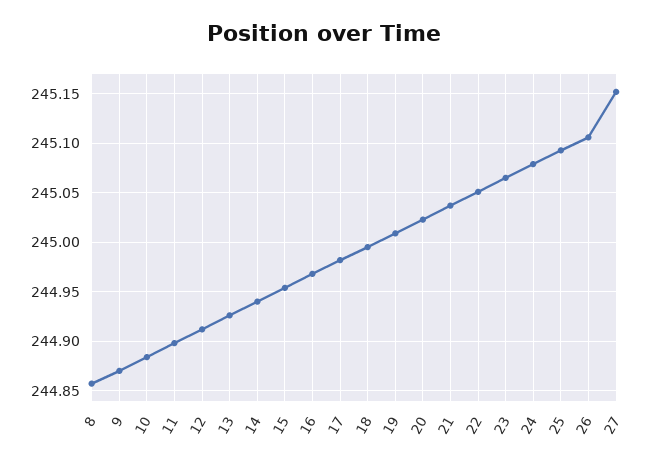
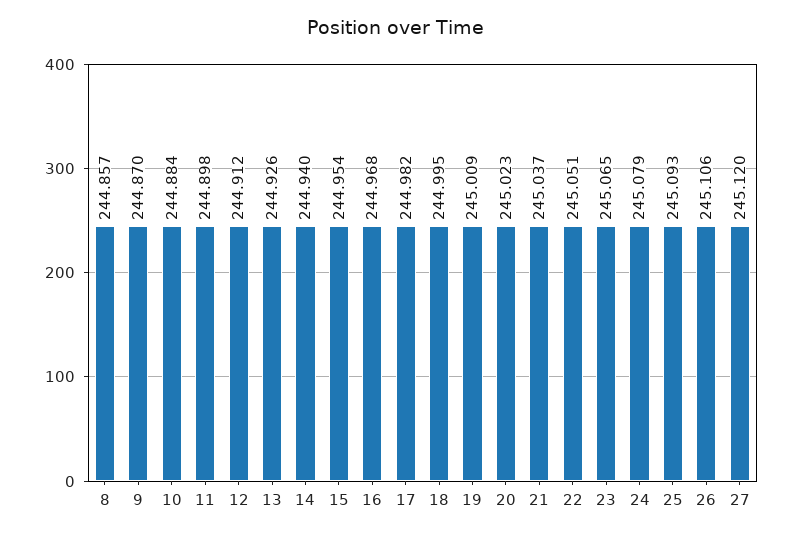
  {
    "8": 244.857,
    "9": 244.87,
    "10": 244.884,
    "11": 244.898,
    "12": 244.912,
    "13": 244.926,
    "14": 244.94,
    "15": 244.954,
    "16": 244.968,
    "17": 244.982,
    "18": 244.995,
    "19": 245.009,
    "20": 245.023,
    "21": 245.037,
    "22": 245.051,
    "23": 245.065,
    "24": 245.079,
    "25": 245.093,
    "26": 245.106,
-   "27": 245.15
+   "27": 245.12
  }

